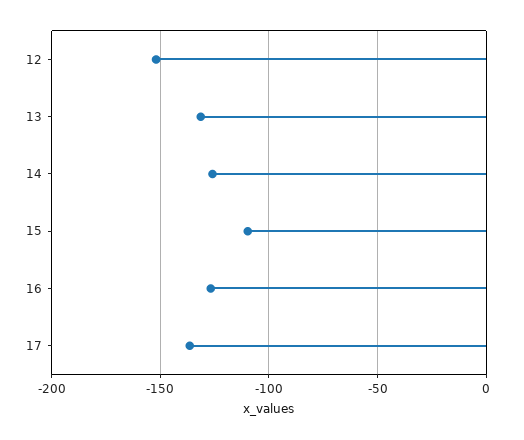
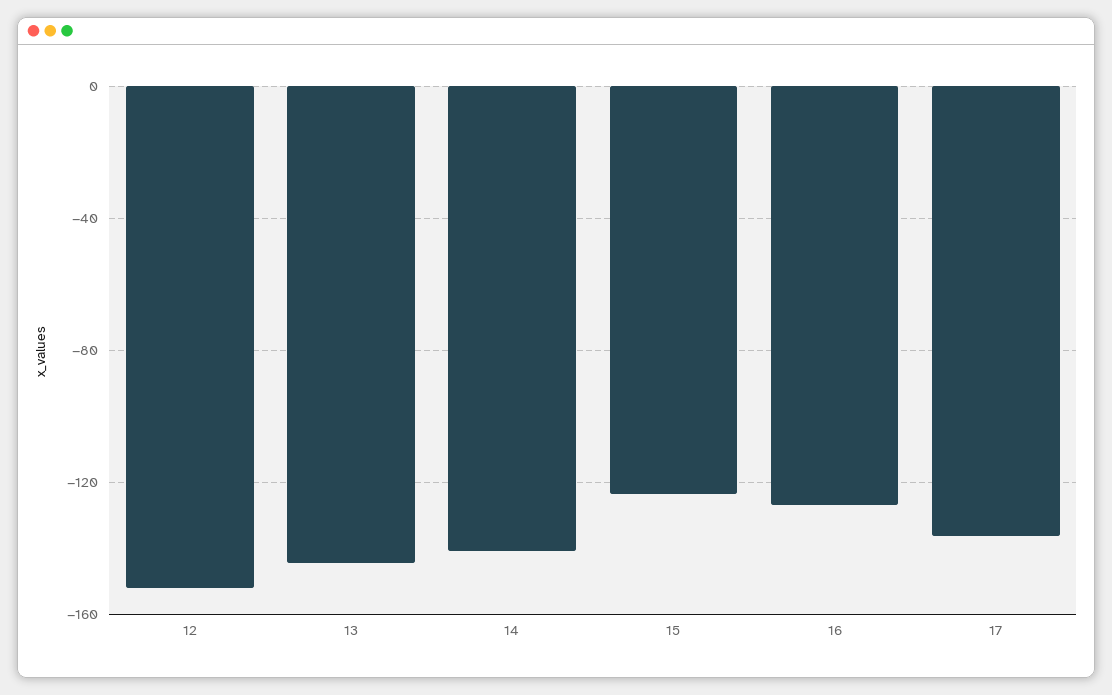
  {
    "12": -150,
-   "13": -130,
+   "13": -145,
-   "14": -125,
+   "14": -140,
-   "15": -110,
+   "15": -125,
    "16": -125,
    "17": -135
  }

